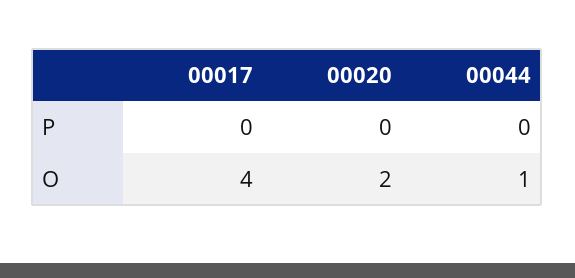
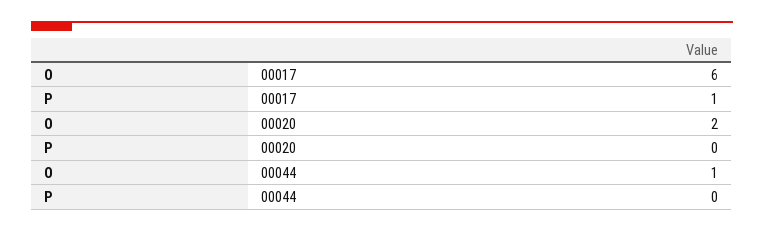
  {
    "00017": {
-     "P": 0,
+     "P": 1,
-     "O": 4
+     "O": 6
    },
    "00020": {
      "P": 0,
      "O": 2
    },
    "00044": {
      "P": 0,
      "O": 1
    }
  }

